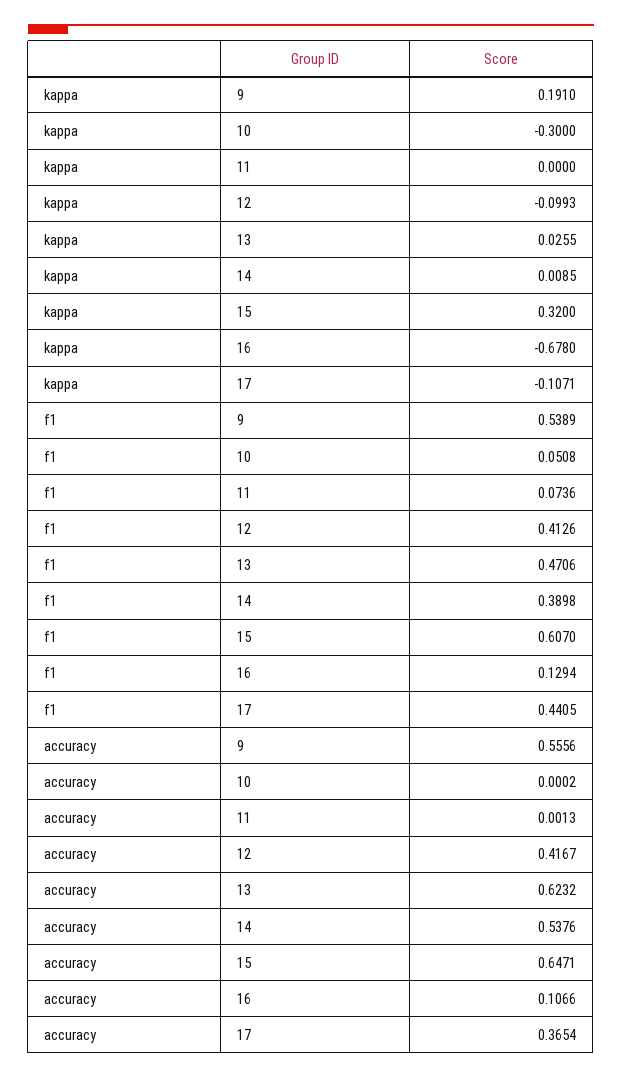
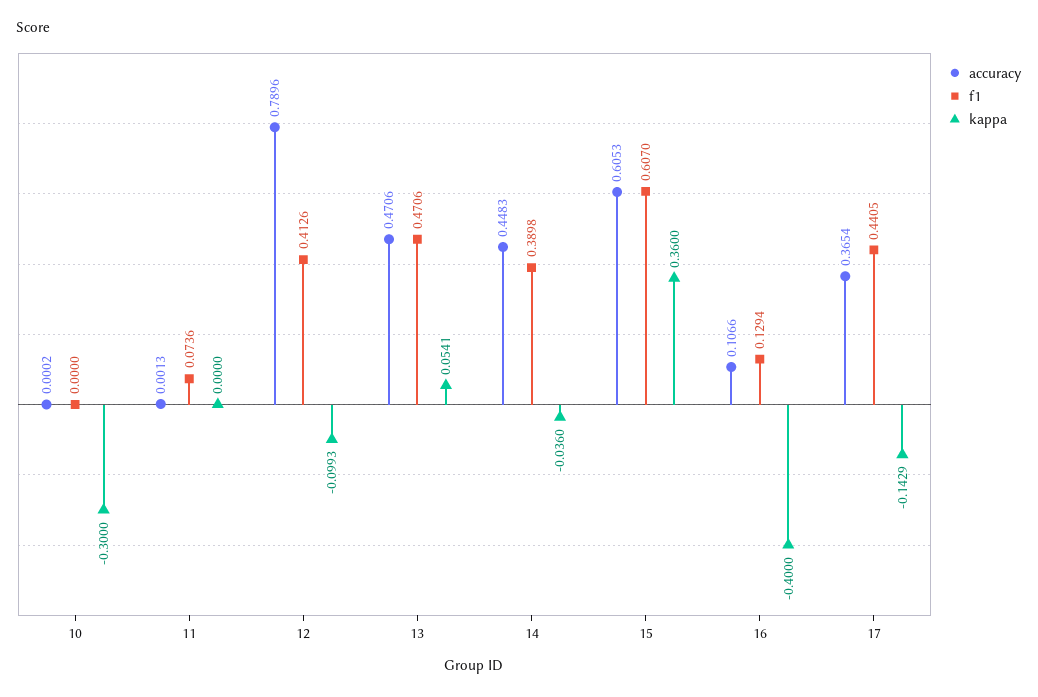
  {
    "kappa": {
-     "9": 0.191,
      "10": -0.3,
      "11": 0,
      "12": -0.0993,
-     "13": 0.0255,
+     "13": 0.0541,
-     "14": 0.0085,
+     "14": -0.036,
-     "15": 0.32,
+     "15": 0.36,
-     "16": -0.678,
+     "16": -0.4,
-     "17": -0.1071
+     "17": -0.1429
    },
    "f1": {
-     "9": 0.5389,
-     "10": 0.0508,
+     "10": 0,
      "11": 0.0736,
      "12": 0.4126,
      "13": 0.4706,
      "14": 0.3898,
      "15": 0.607,
      "16": 0.1294,
      "17": 0.4405
    },
    "accuracy": {
-     "9": 0.5556,
      "10": 0.0002,
      "11": 0.0013,
-     "12": 0.4167,
+     "12": 0.7896,
-     "13": 0.6232,
+     "13": 0.4706,
-     "14": 0.5376,
+     "14": 0.4483,
-     "15": 0.6471,
+     "15": 0.6053,
      "16": 0.1066,
      "17": 0.3654
    }
  }

